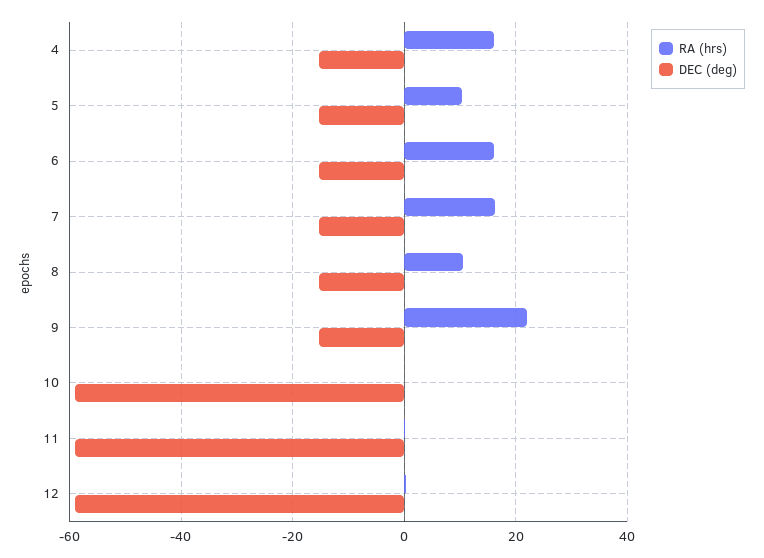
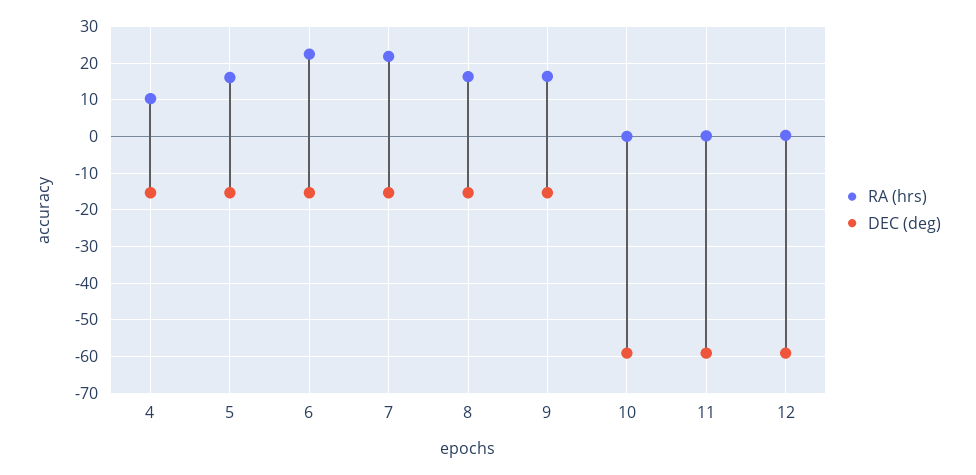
  {
    "RA (hrs)": {
-     "4": 16,
+     "4": 10,
-     "5": 10,
+     "5": 16,
-     "6": 16,
+     "6": 22,
-     "7": 16,
+     "7": 22,
-     "8": 10,
+     "8": 16,
-     "9": 22,
+     "9": 16,
      "10": 0,
      "11": 0,
      "12": 0
    },
    "DEC (deg)": {
      "4": -16,
      "5": -16,
      "6": -16,
      "7": -16,
      "8": -16,
      "9": -16,
      "10": -60,
      "11": -60,
      "12": -60
    }
  }

